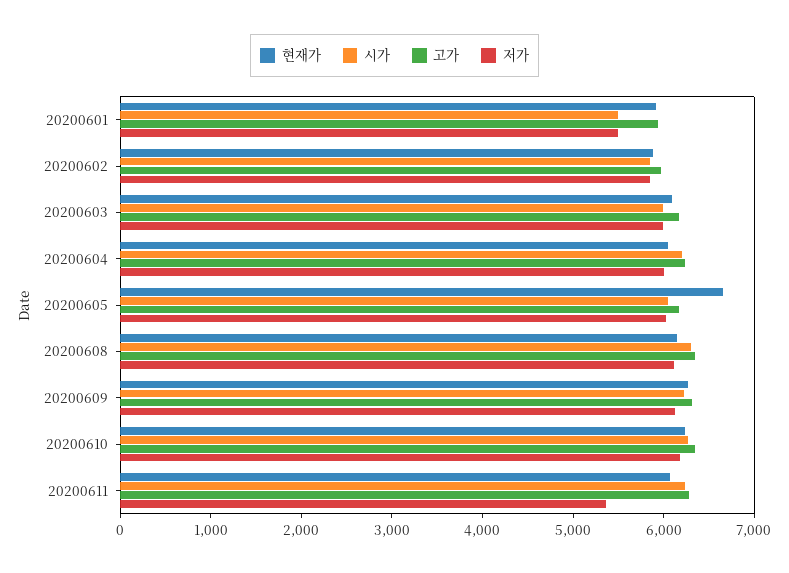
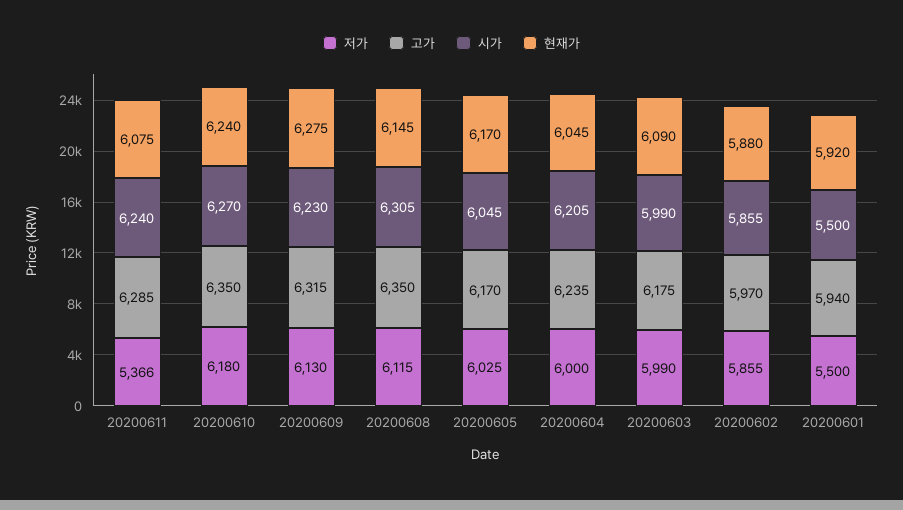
  {
    "현재가": {
      "20200601": 5920,
      "20200602": 5880,
      "20200603": 6090,
      "20200604": 6045,
-     "20200605": 6600,
+     "20200605": 6170,
      "20200608": 6145,
      "20200609": 6275,
      "20200610": 6240,
      "20200611": 6075
    },
    "시가": {
      "20200601": 5500,
      "20200602": 5855,
      "20200603": 5990,
      "20200604": 6205,
      "20200605": 6045,
      "20200608": 6305,
      "20200609": 6230,
      "20200610": 6270,
      "20200611": 6240
    },
    "고가": {
      "20200601": 5940,
      "20200602": 5970,
      "20200603": 6175,
      "20200604": 6235,
      "20200605": 6170,
      "20200608": 6350,
      "20200609": 6315,
      "20200610": 6350,
      "20200611": 6285
    },
    "저가": {
      "20200601": 5500,
      "20200602": 5855,
      "20200603": 5990,
      "20200604": 6000,
      "20200605": 6025,
      "20200608": 6115,
      "20200609": 6130,
      "20200610": 6180,
      "20200611": 5366
    }
  }

